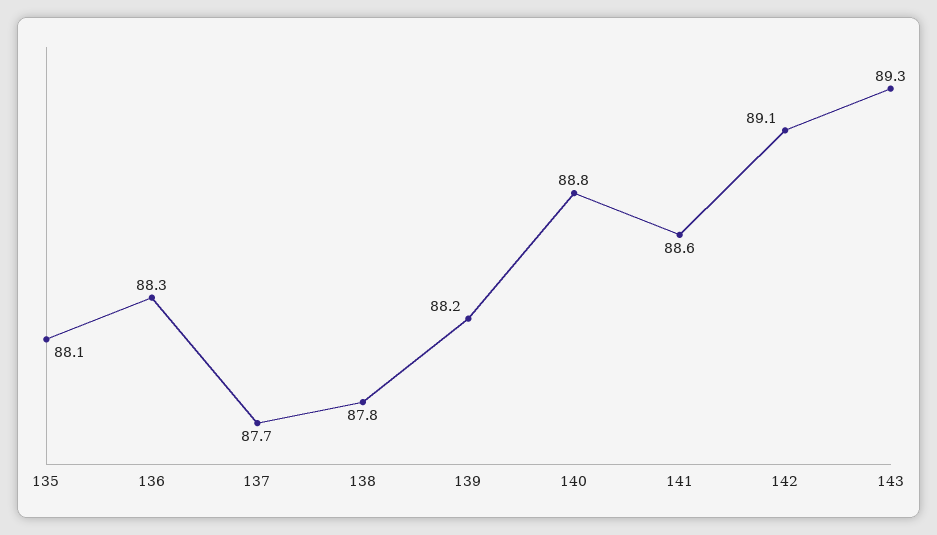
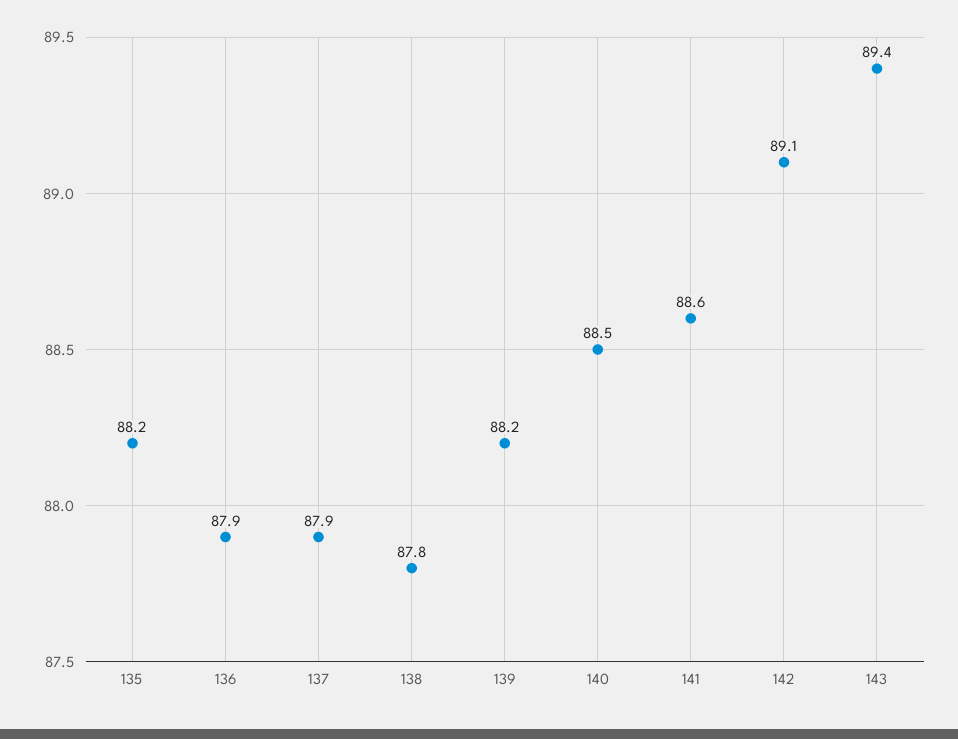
  {
-   "135": 88.1,
+   "135": 88.2,
-   "136": 88.3,
+   "136": 87.9,
-   "137": 87.7,
+   "137": 87.9,
    "138": 87.8,
    "139": 88.2,
-   "140": 88.8,
+   "140": 88.5,
    "141": 88.6,
    "142": 89.1,
-   "143": 89.3
+   "143": 89.4
  }

